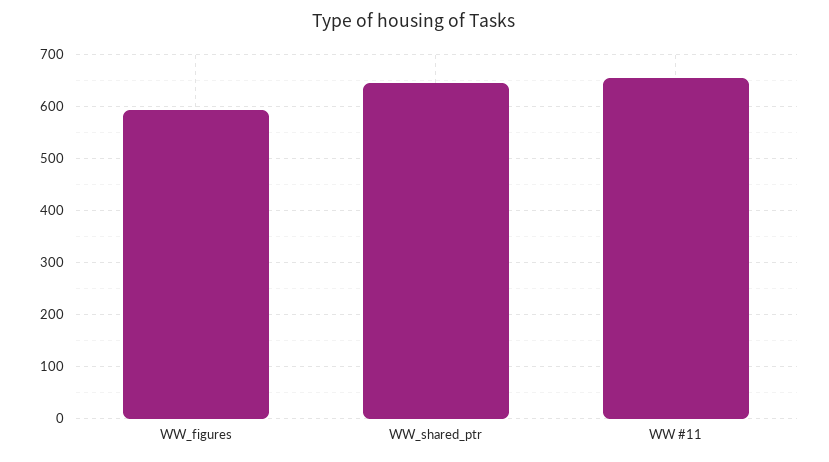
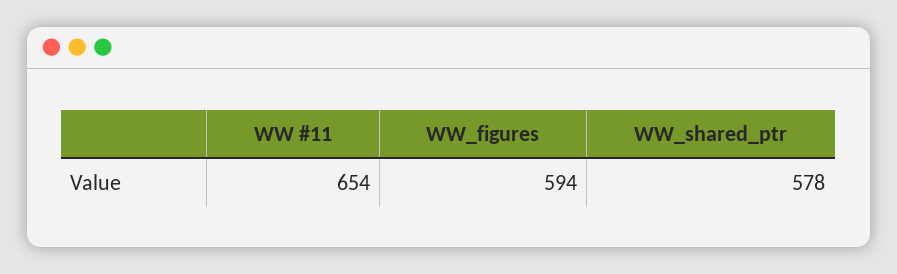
  {
    "WW_figures": 594,
-   "WW_shared_ptr": 640,
+   "WW_shared_ptr": 578,
    "WW #11": 654
  }

